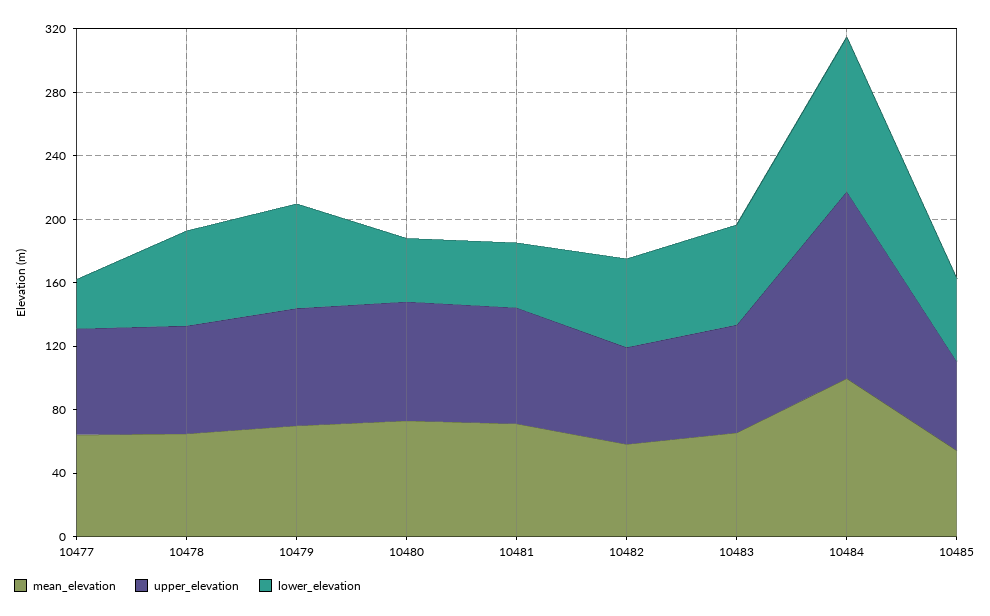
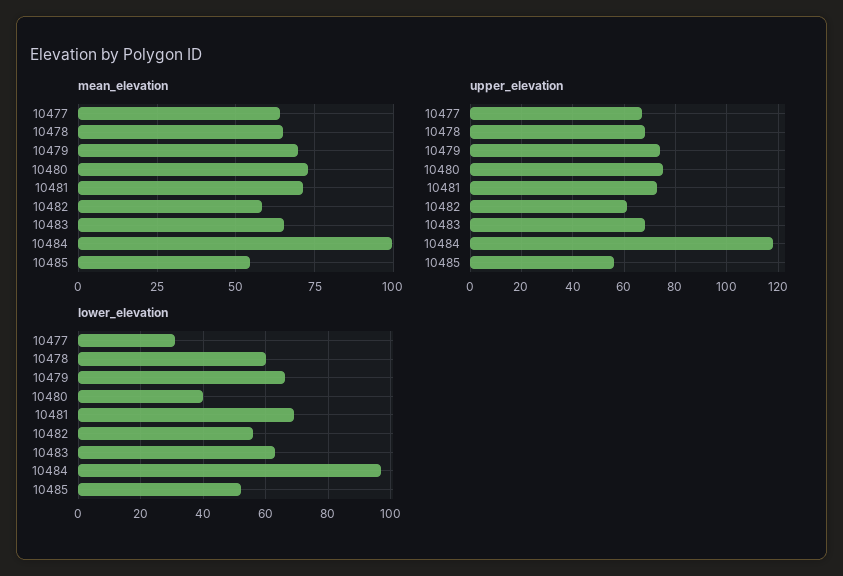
  {
    "mean_elevation": {
      "10477": 65,
      "10478": 65,
      "10479": 70,
      "10480": 72.5,
      "10481": 70,
      "10482": 57.5,
      "10483": 65,
      "10484": 100,
      "10485": 55
    },
    "upper_elevation": {
      "10477": 65,
      "10478": 70,
      "10479": 75,
      "10480": 75,
      "10481": 75,
      "10482": 60,
      "10483": 70,
      "10484": 120,
      "10485": 55
    },
    "lower_elevation": {
      "10477": 30,
      "10478": 60,
      "10479": 65,
      "10480": 40,
-     "10481": 40,
+     "10481": 70,
      "10482": 55,
      "10483": 65,
      "10484": 95,
      "10485": 50
    }
  }

